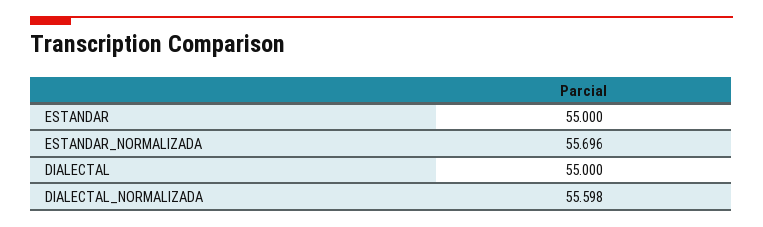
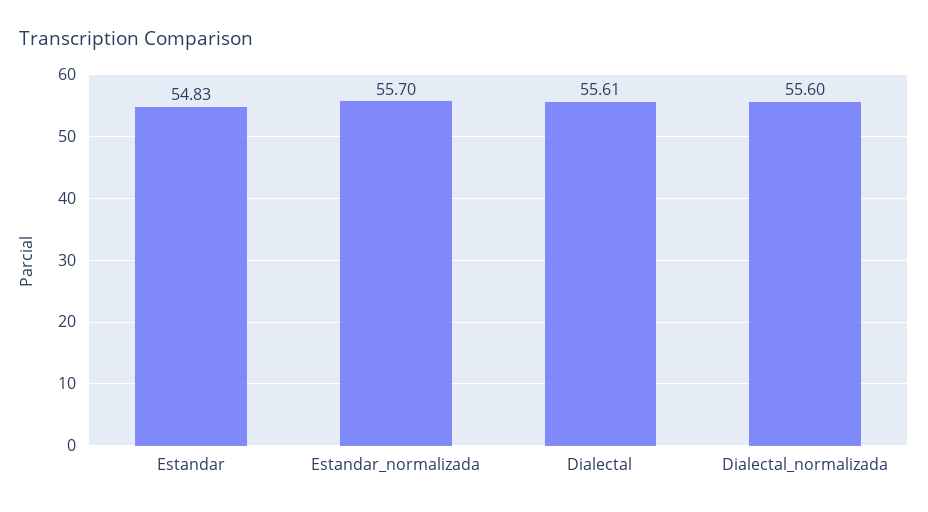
  {
-   "ESTANDAR": 55,
+   "ESTANDAR": 54.83,
    "ESTANDAR_NORMALIZADA": 55.696,
-   "DIALECTAL": 55,
+   "DIALECTAL": 55.61,
    "DIALECTAL_NORMALIZADA": 55.598
  }

